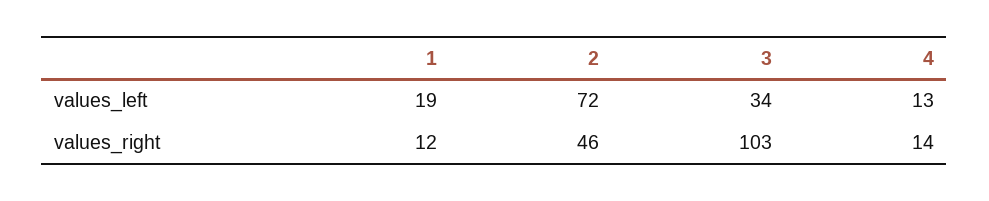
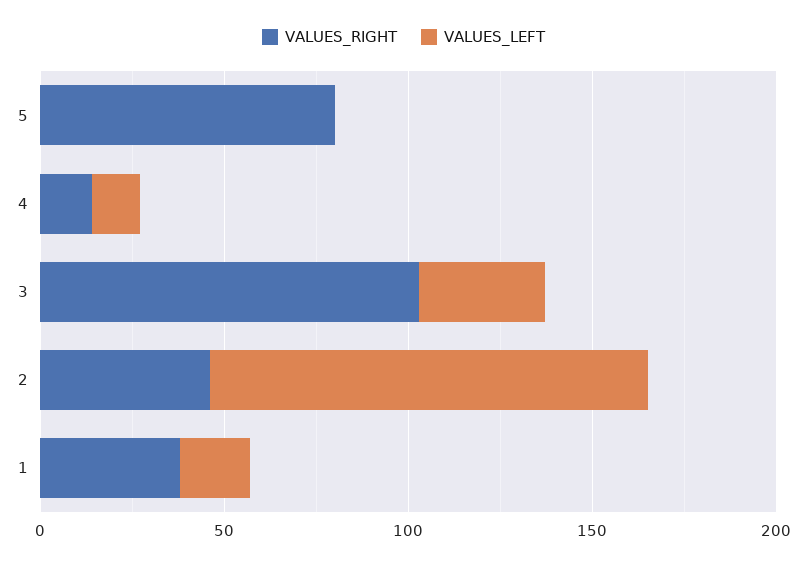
  {
    "values_left": {
      "1": 19,
-     "2": 72,
+     "2": 120,
      "3": 34,
-     "4": 13
+     "4": 13,
+     "5": 0
    },
    "values_right": {
-     "1": 12,
+     "1": 40,
      "2": 46,
      "3": 103,
-     "4": 14
+     "4": 14,
+     "5": 80
    }
  }

